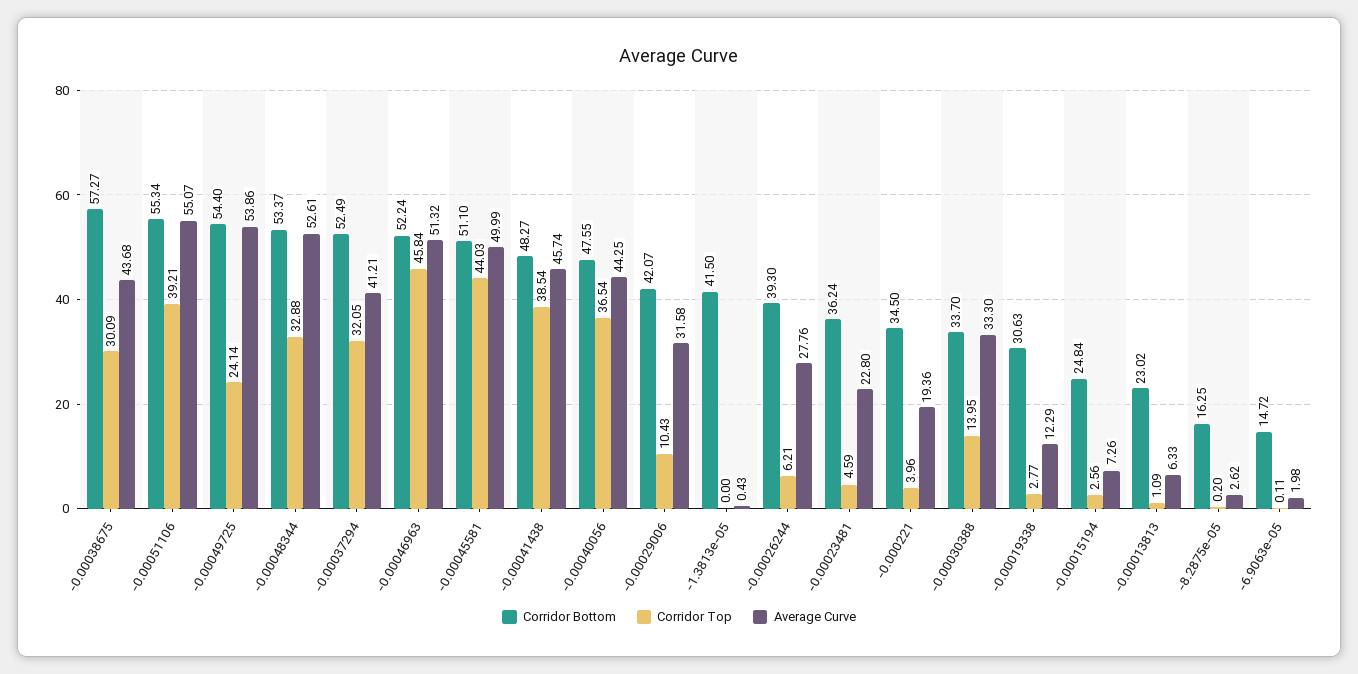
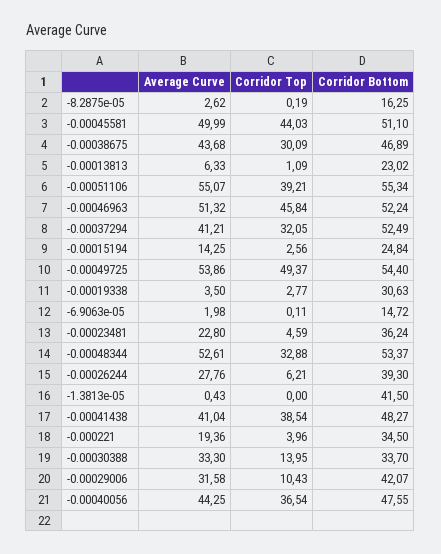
  {
    "Corridor Bottom": {
-     "-0.00038675": 57.27,
+     "-0.00038675": 46.89,
      "-0.00051106": 55.34,
      "-0.00049725": 54.4,
      "-0.00048344": 53.37,
      "-0.00037294": 52.49,
      "-0.00046963": 52.24,
      "-0.00045581": 51.1,
      "-0.00041438": 48.27,
      "-0.00040056": 47.55,
      "-0.00029006": 42.07,
      "-1.3813e-05": 41.5,
      "-0.00026244": 39.3,
      "-0.00023481": 36.24,
      "-0.000221": 34.5,
      "-0.00030388": 33.7,
      "-0.00019338": 30.63,
      "-0.00015194": 24.84,
      "-0.00013813": 23.02,
      "-8.2875e-05": 16.25,
      "-6.9063e-05": 14.72
    },
    "Corridor Top": {
      "-0.00038675": 30.09,
      "-0.00051106": 39.21,
-     "-0.00049725": 24.14,
+     "-0.00049725": 49.37,
      "-0.00048344": 32.88,
      "-0.00037294": 32.05,
      "-0.00046963": 45.84,
      "-0.00045581": 44.03,
      "-0.00041438": 38.54,
      "-0.00040056": 36.54,
      "-0.00029006": 10.43,
      "-1.3813e-05": 0,
      "-0.00026244": 6.21,
      "-0.00023481": 4.59,
      "-0.000221": 3.96,
      "-0.00030388": 13.95,
      "-0.00019338": 2.77,
      "-0.00015194": 2.56,
      "-0.00013813": 1.09,
-     "-8.2875e-05": 0.2,
+     "-8.2875e-05": 0.19,
      "-6.9063e-05": 0.11
    },
    "Average Curve": {
      "-0.00038675": 43.68,
      "-0.00051106": 55.07,
      "-0.00049725": 53.86,
      "-0.00048344": 52.61,
      "-0.00037294": 41.21,
      "-0.00046963": 51.32,
      "-0.00045581": 49.99,
-     "-0.00041438": 45.74,
+     "-0.00041438": 41.04,
      "-0.00040056": 44.25,
      "-0.00029006": 31.58,
      "-1.3813e-05": 0.43,
      "-0.00026244": 27.76,
      "-0.00023481": 22.8,
      "-0.000221": 19.36,
      "-0.00030388": 33.3,
-     "-0.00019338": 12.29,
+     "-0.00019338": 3.5,
-     "-0.00015194": 7.26,
+     "-0.00015194": 14.25,
      "-0.00013813": 6.33,
      "-8.2875e-05": 2.62,
      "-6.9063e-05": 1.98
    }
  }

